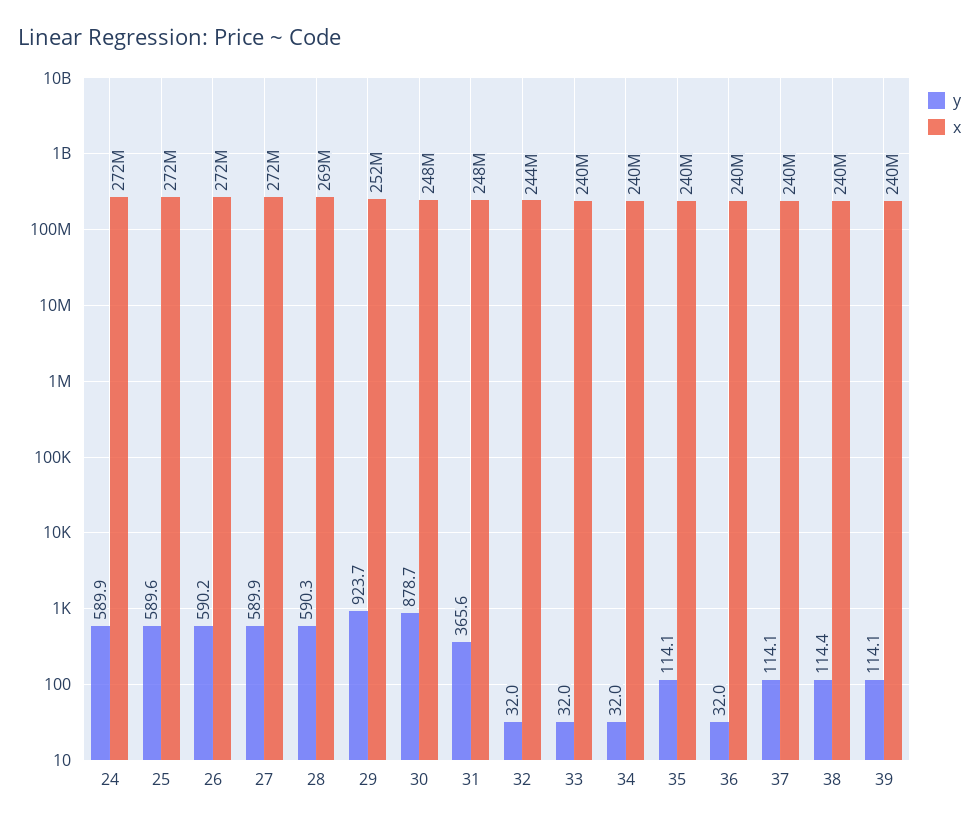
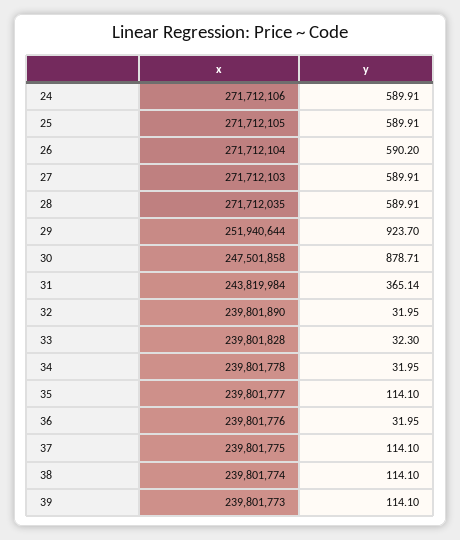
  {
    "y": {
      "24": 589.91,
-     "25": 589.6,
+     "25": 589.91,
      "26": 590.2,
      "27": 589.91,
-     "28": 590.3,
+     "28": 589.91,
      "29": 923.7,
      "30": 878.71,
-     "31": 365.6,
+     "31": 365.14,
      "32": 31.95,
-     "33": 32,
+     "33": 32.3,
      "34": 31.95,
      "35": 114.1,
      "36": 31.95,
      "37": 114.1,
-     "38": 114.4,
+     "38": 114.1,
      "39": 114.1
    },
    "x": {
      "24": 271712106,
      "25": 271712105,
      "26": 271712104,
      "27": 271712103,
-     "28": 269000000,
+     "28": 271712035,
      "29": 251940644,
      "30": 247501858,
-     "31": 248000000,
+     "31": 243819984,
-     "32": 244000000,
+     "32": 239801890,
      "33": 239801828,
      "34": 239801778,
      "35": 239801777,
      "36": 239801776,
      "37": 239801775,
      "38": 239801774,
      "39": 239801773
    }
  }

